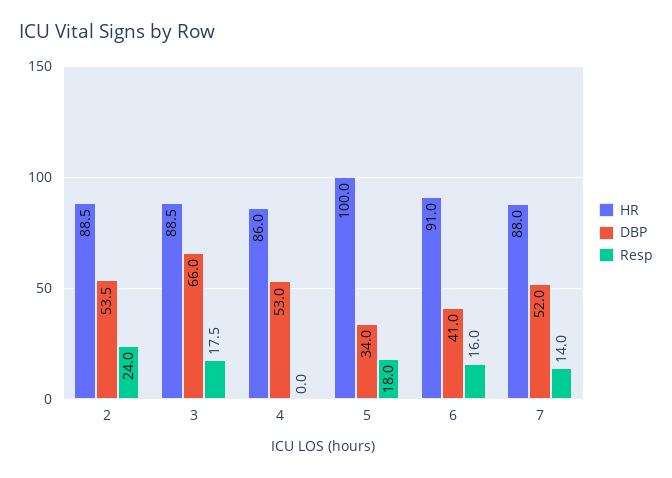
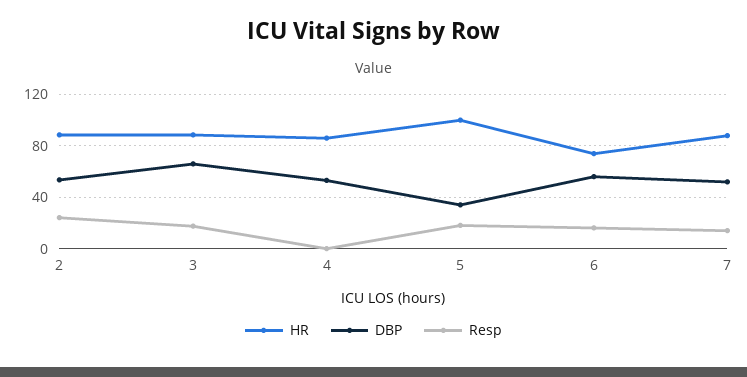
  {
    "HR": {
      "2": 88.5,
      "3": 88.5,
      "4": 86,
      "5": 100,
-     "6": 91,
+     "6": 75,
      "7": 88
    },
    "DBP": {
      "2": 53.5,
      "3": 66,
      "4": 53,
      "5": 34,
-     "6": 41,
+     "6": 55,
      "7": 52
    },
    "Resp": {
      "2": 24,
      "3": 17.5,
      "4": 0,
      "5": 18,
      "6": 16,
      "7": 14
    }
  }

